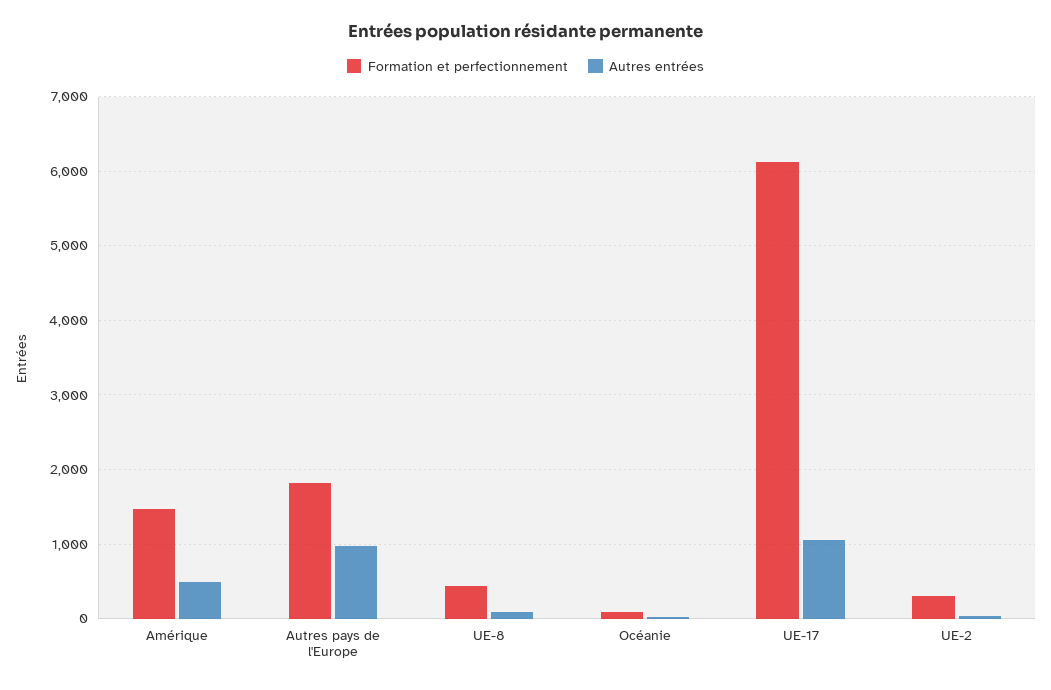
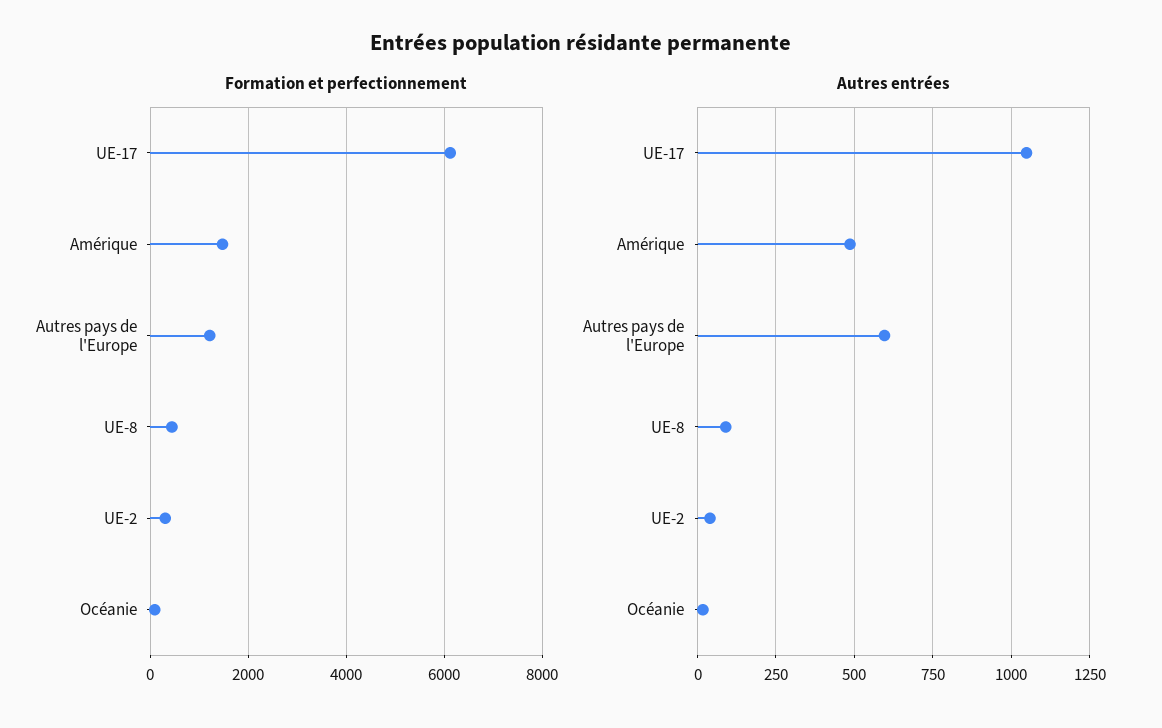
  {
    "Formation et perfectionnement": {
      "Amérique": 1500,
-     "Autres pays de l'Europe": 1800,
+     "Autres pays de l'Europe": 1200,
      "UE-8": 400,
      "Océanie": 100,
      "UE-17": 6100,
      "UE-2": 300
    },
    "Autres entrées": {
      "Amérique": 475,
-     "Autres pays de l'Europe": 1000,
+     "Autres pays de l'Europe": 600,
      "UE-8": 100,
      "Océanie": 25,
      "UE-17": 1050,
      "UE-2": 50
    }
  }

